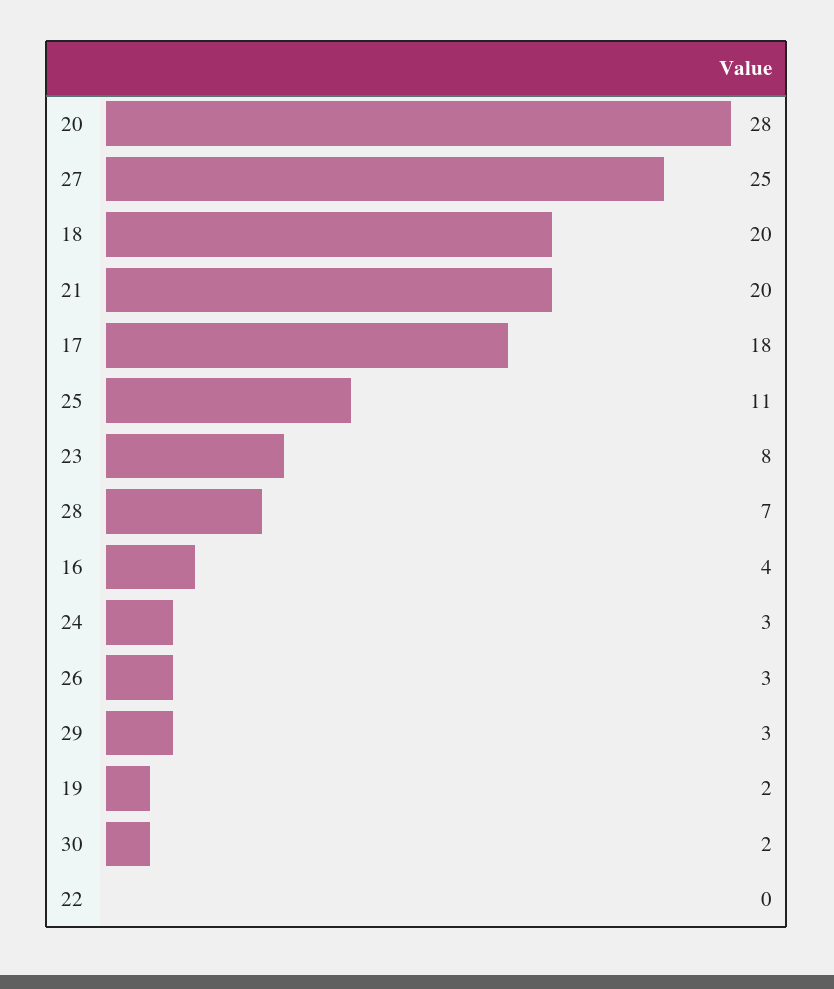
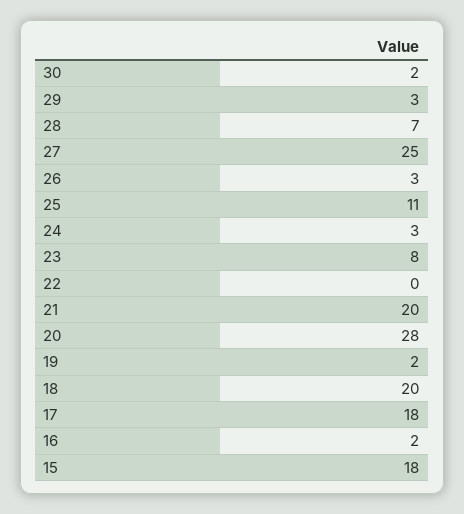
  {
    "20": 28,
    "27": 25,
    "18": 20,
    "21": 20,
    "17": 18,
    "25": 11,
    "23": 8,
    "28": 7,
-   "16": 4,
+   "16": 2,
    "24": 3,
    "26": 3,
    "29": 3,
    "19": 2,
    "30": 2,
-   "22": 0
+   "22": 0,
+   "15": 18
  }

